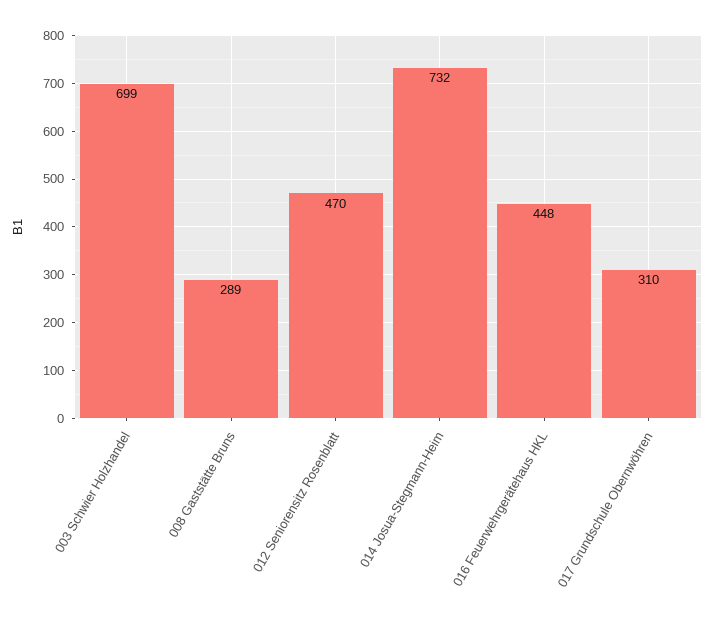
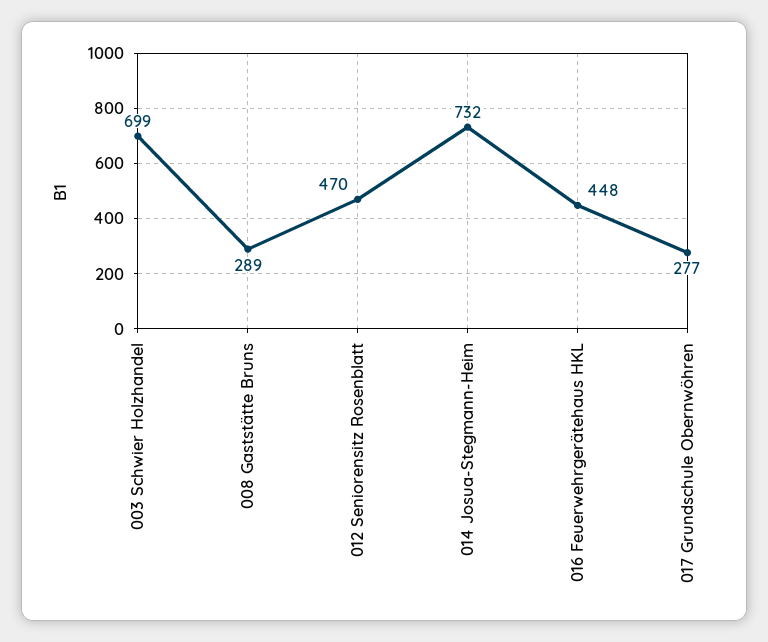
  {
    "003 Schwier Holzhandel": 699,
    "008 Gaststätte Bruns": 289,
    "012 Seniorensitz Rosenblatt": 470,
    "014 Josua-Stegmann-Heim": 732,
    "016 Feuerwehrgerätehaus HKL": 448,
-   "017 Grundschule Obernwöhren": 310
+   "017 Grundschule Obernwöhren": 277
  }

